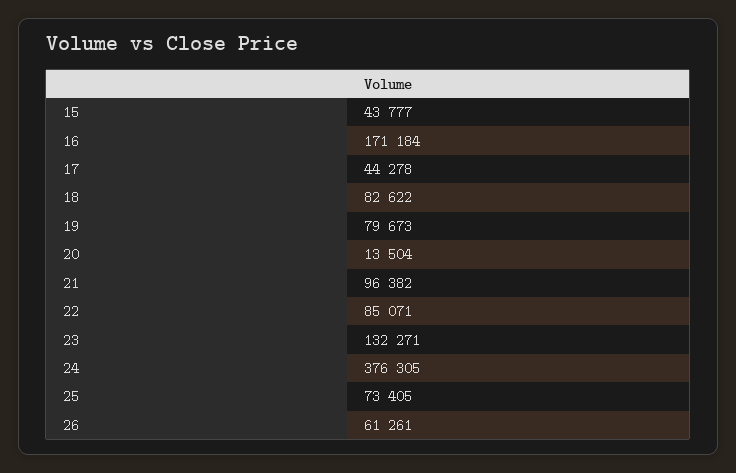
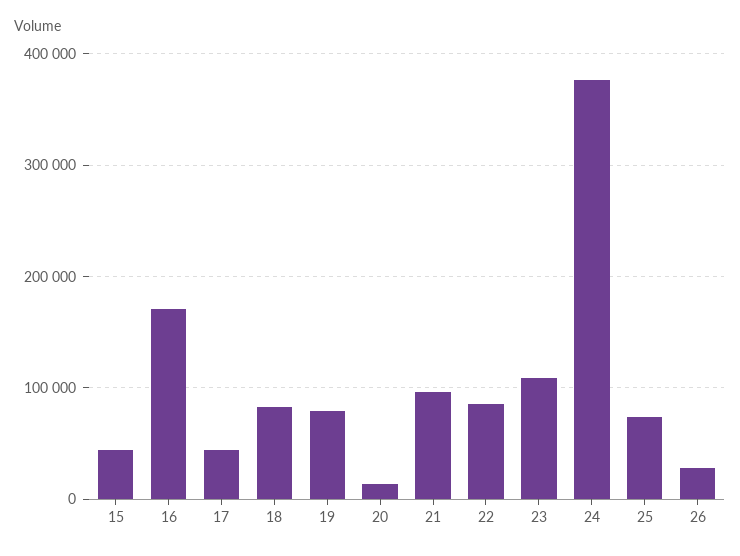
  {
    "15": 43777,
    "16": 171184,
    "17": 44278,
    "18": 82622,
    "19": 79673,
    "20": 13504,
    "21": 96382,
    "22": 85071,
-   "23": 132271,
+   "23": 110000,
    "24": 376305,
    "25": 73405,
-   "26": 61261
+   "26": 30000
  }

